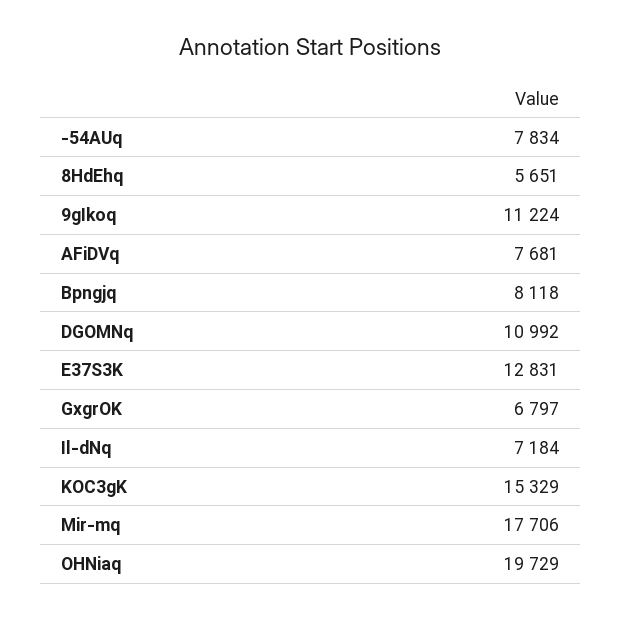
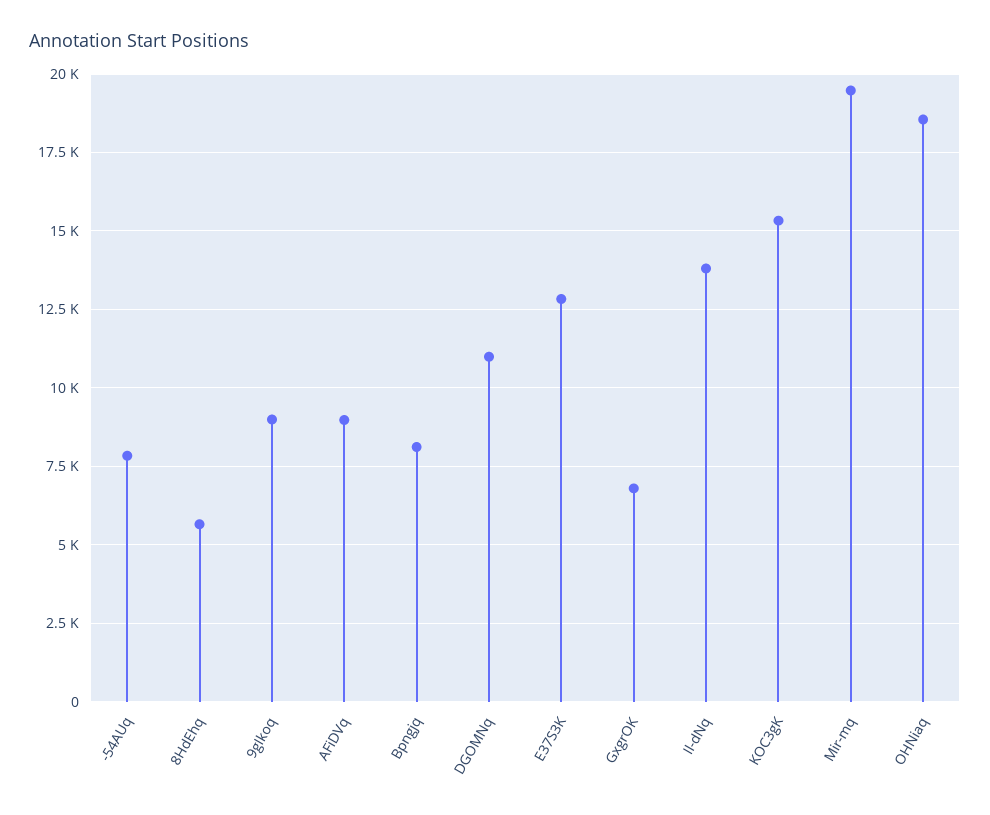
  {
    "-54AUq": 7834,
    "8HdEhq": 5651,
-   "9gIkoq": 11224,
+   "9gIkoq": 9000,
-   "AFiDVq": 7681,
+   "AFiDVq": 9000,
    "Bpngjq": 8118,
    "DGOMNq": 10992,
    "E37S3K": 12831,
    "GxgrOK": 6797,
-   "Il-dNq": 7184,
+   "Il-dNq": 13750,
    "KOC3gK": 15329,
-   "Mir-mq": 17706,
+   "Mir-mq": 19500,
-   "OHNiaq": 19729
+   "OHNiaq": 18500
  }

